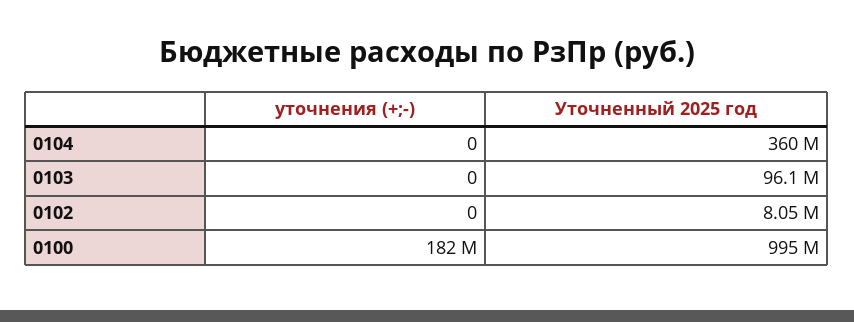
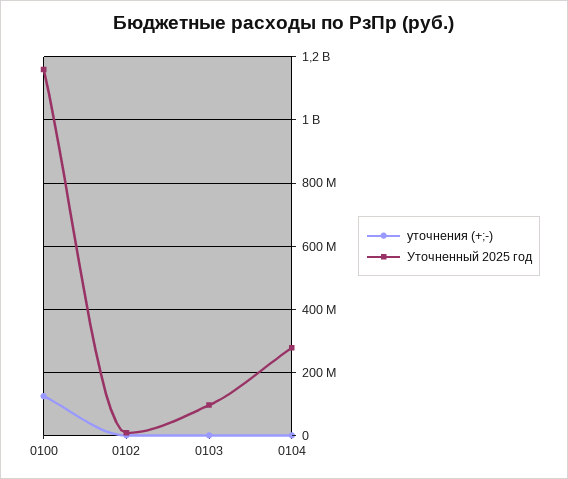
  {
    "уточнения (+;-)": {
      "0104": 0,
      "0103": 0,
      "0102": 0,
-     "0100": 182000000
+     "0100": 120000000
    },
    "Уточненный 2025 год": {
-     "0104": 360000000,
+     "0104": 280000000,
      "0103": 96100000,
      "0102": 8050000,
-     "0100": 995000000
+     "0100": 1160000000
    }
  }

